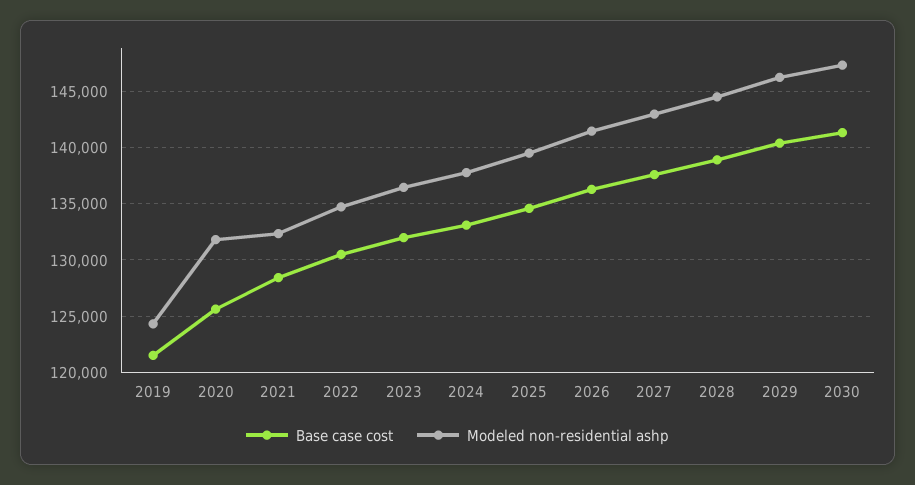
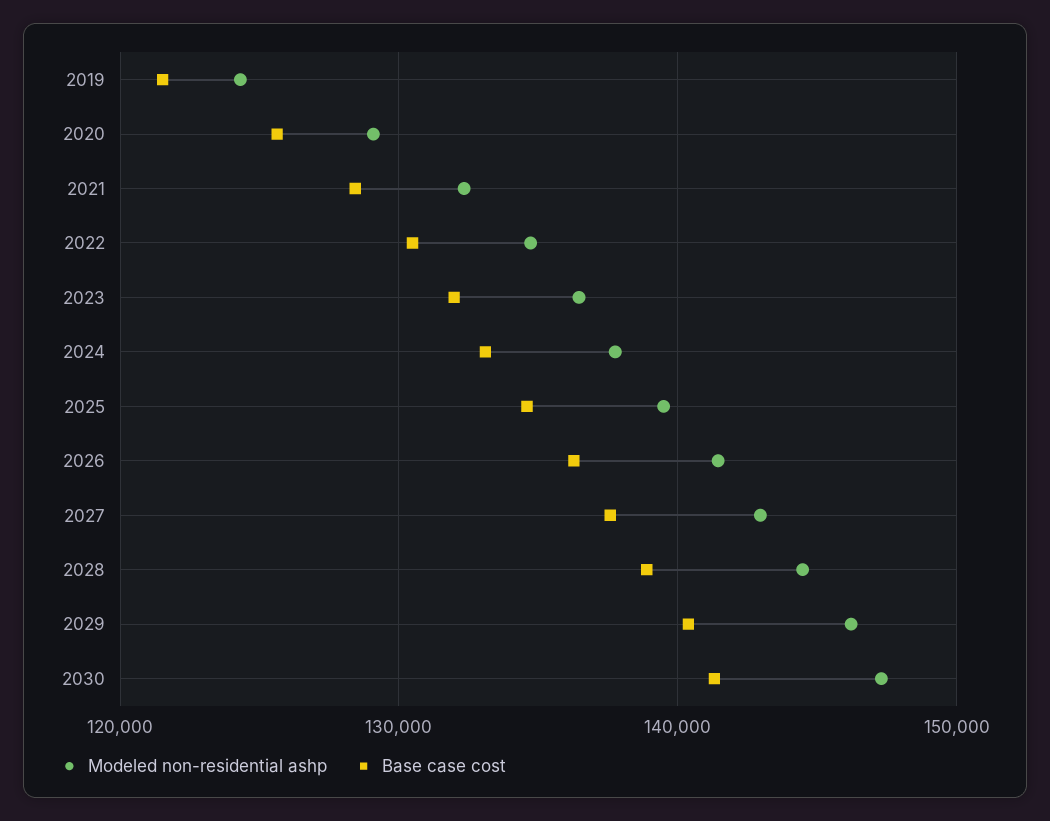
  {
    "Base case cost": {
      "2019": 122000,
      "2020": 126000,
      "2021": 128000,
      "2022": 130000,
      "2023": 132000,
      "2024": 133000,
      "2025": 135000,
      "2026": 136000,
      "2027": 138000,
      "2028": 139000,
      "2029": 140000,
      "2030": 141000
    },
    "Modeled non-residential ashp": {
      "2019": 124000,
-     "2020": 132000,
+     "2020": 129000,
      "2021": 132000,
      "2022": 135000,
      "2023": 136000,
      "2024": 138000,
      "2025": 139000,
      "2026": 141000,
      "2027": 143000,
      "2028": 144000,
      "2029": 146000,
      "2030": 147000
    }
  }

